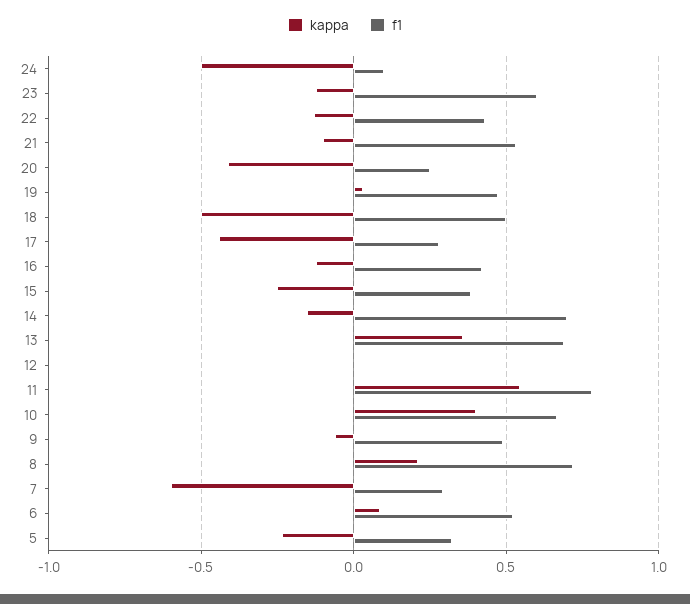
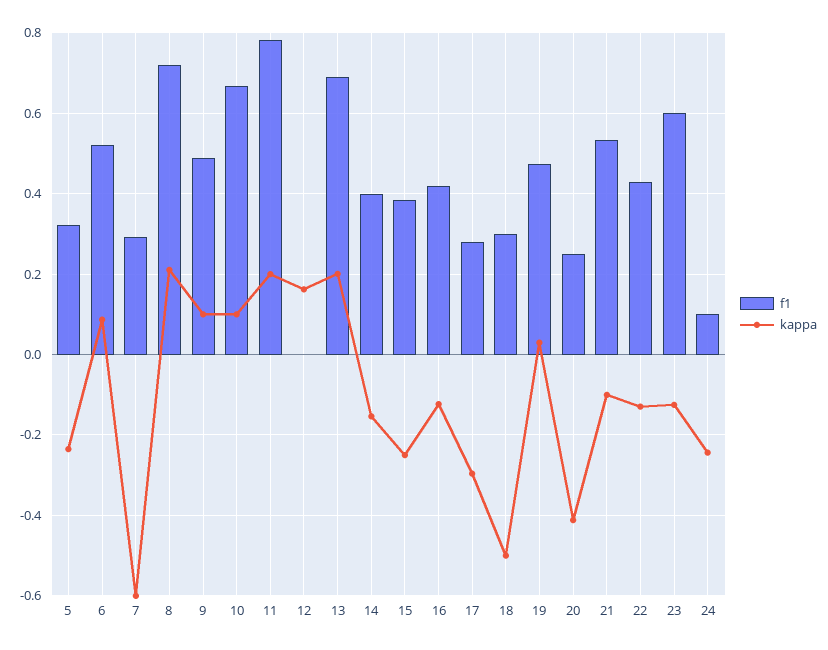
  {
    "kappa": {
-     "24": -0.5,
+     "24": -0.24,
      "23": -0.12,
      "22": -0.12,
      "21": -0.1,
      "20": -0.42,
      "19": 0.02,
      "18": -0.5,
-     "17": -0.45,
+     "17": -0.3,
      "16": -0.12,
      "15": -0.26,
      "14": -0.16,
-     "13": 0.35,
+     "13": 0.2,
-     "12": 0,
+     "12": 0.16,
-     "11": 0.55,
+     "11": 0.2,
-     "10": 0.4,
+     "10": 0.1,
-     "9": -0.05,
+     "9": 0.1,
      "8": 0.22,
      "7": -0.6,
      "6": 0.08,
      "5": -0.24
    },
    "f1": {
      "24": 0.1,
      "23": 0.6,
      "22": 0.42,
      "21": 0.54,
      "20": 0.26,
      "19": 0.48,
-     "18": 0.5,
+     "18": 0.3,
      "17": 0.28,
      "16": 0.42,
      "15": 0.38,
-     "14": 0.7,
+     "14": 0.4,
      "13": 0.68,
      "12": 0,
      "11": 0.78,
      "10": 0.66,
      "9": 0.48,
      "8": 0.72,
      "7": 0.3,
      "6": 0.52,
      "5": 0.32
    }
  }

